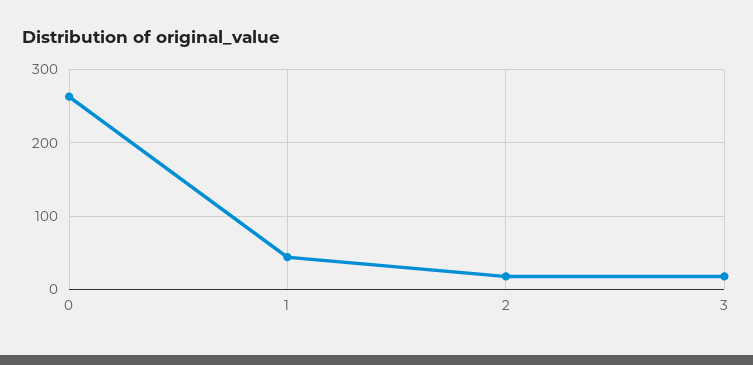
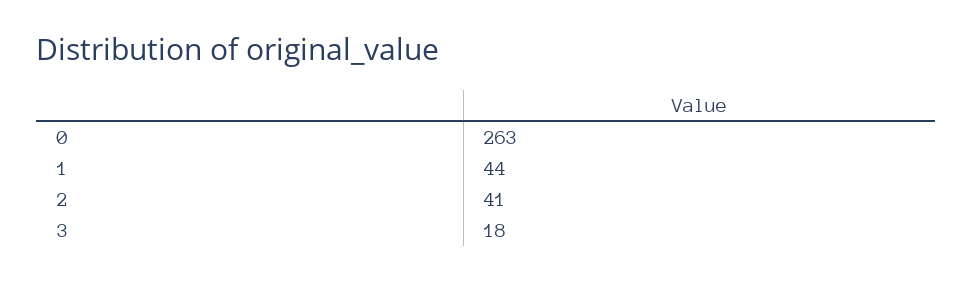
  {
    "0": 263,
    "1": 44,
-   "2": 20,
+   "2": 41,
    "3": 18
  }

